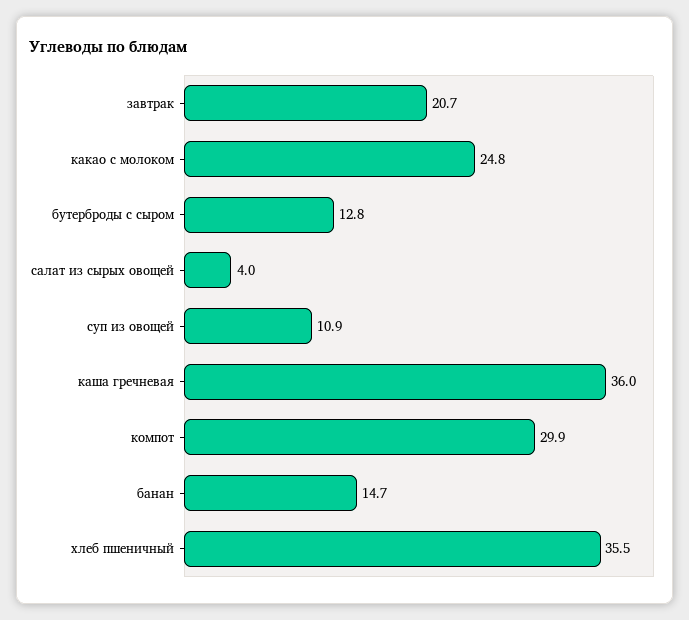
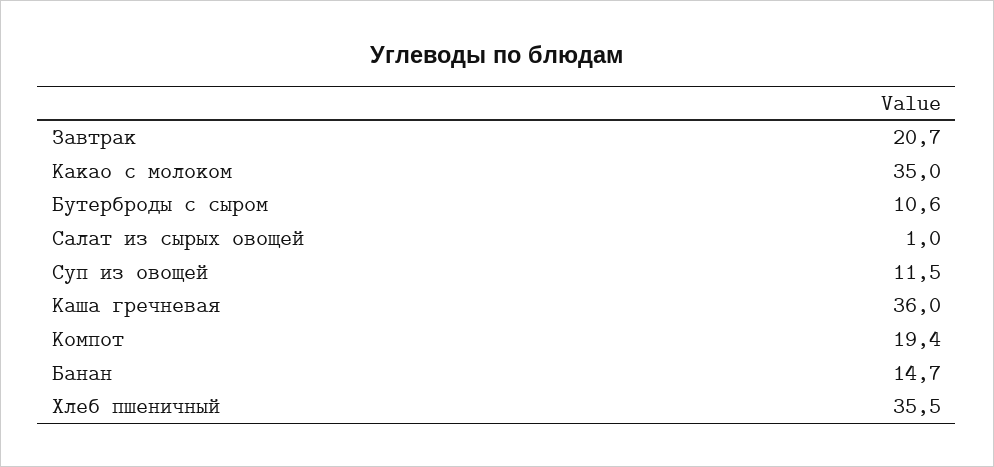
  {
    "завтрак": 20.7,
-   "какао с молоком": 24.8,
+   "какао с молоком": 35,
-   "бутерброды с сыром": 12.8,
+   "бутерброды с сыром": 10.6,
-   "салат из сырых овощей": 4,
+   "салат из сырых овощей": 1,
-   "суп из овощей": 10.9,
+   "суп из овощей": 11.5,
    "каша гречневая": 36,
-   "компот": 29.9,
+   "компот": 19.4,
    "банан": 14.7,
    "хлеб пшеничный": 35.5
  }

